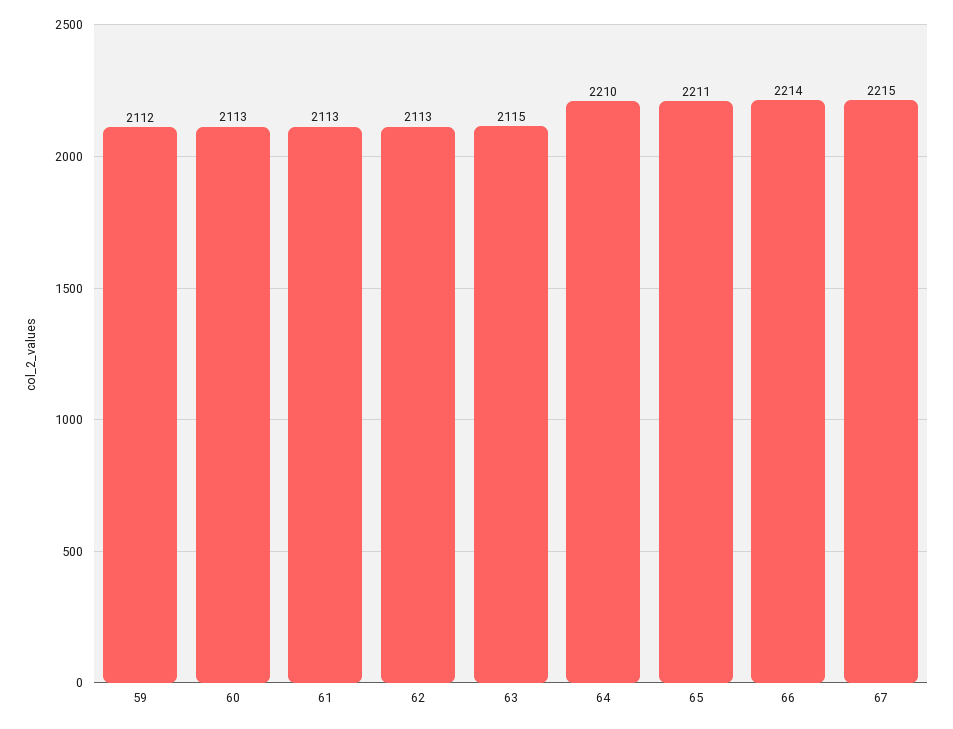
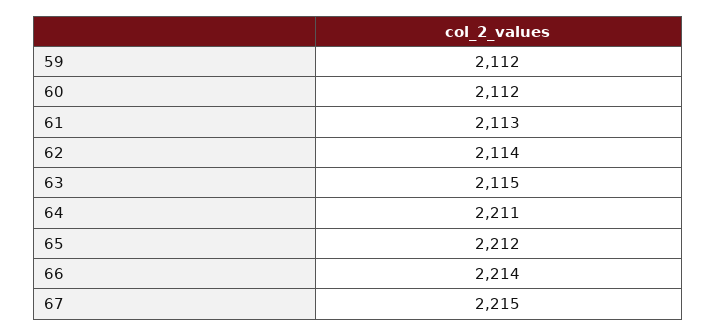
  {
    "59": 2112,
-   "60": 2113,
+   "60": 2112,
    "61": 2113,
-   "62": 2113,
+   "62": 2114,
    "63": 2115,
-   "64": 2210,
+   "64": 2211,
-   "65": 2211,
+   "65": 2212,
    "66": 2214,
    "67": 2215
  }

